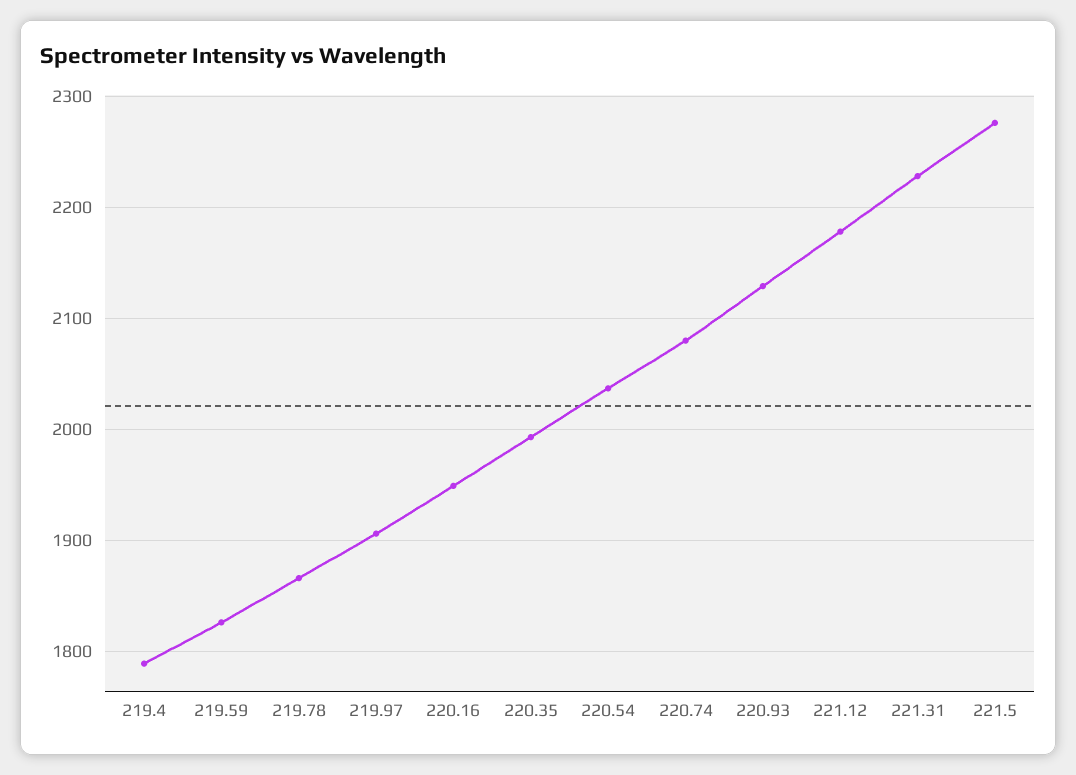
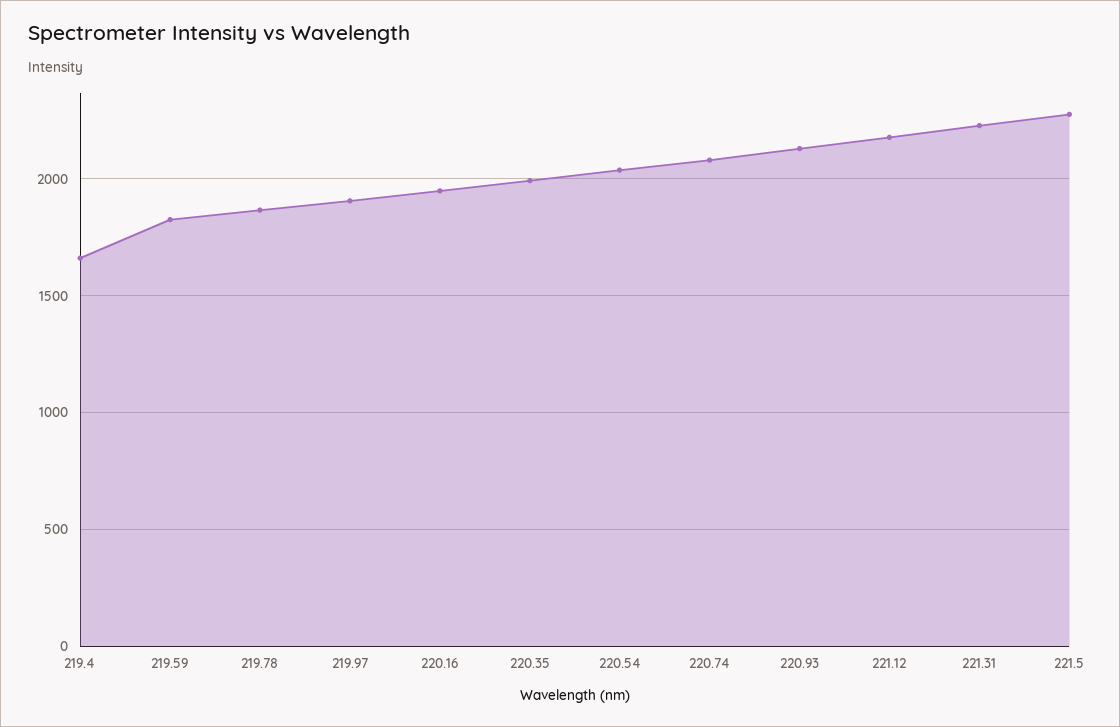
  {
-   "219.4": 1790,
+   "219.4": 1650,
    "219.59": 1830,
    "219.78": 1870,
    "219.97": 1910,
    "220.16": 1950,
    "220.35": 1990,
    "220.54": 2040,
    "220.74": 2080,
    "220.93": 2130,
    "221.12": 2180,
    "221.31": 2230,
    "221.5": 2280
  }

